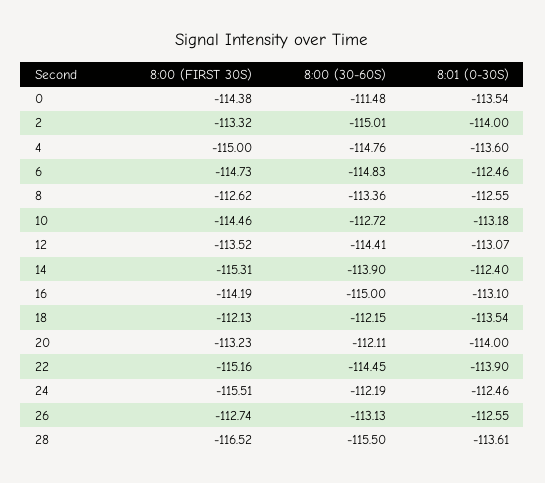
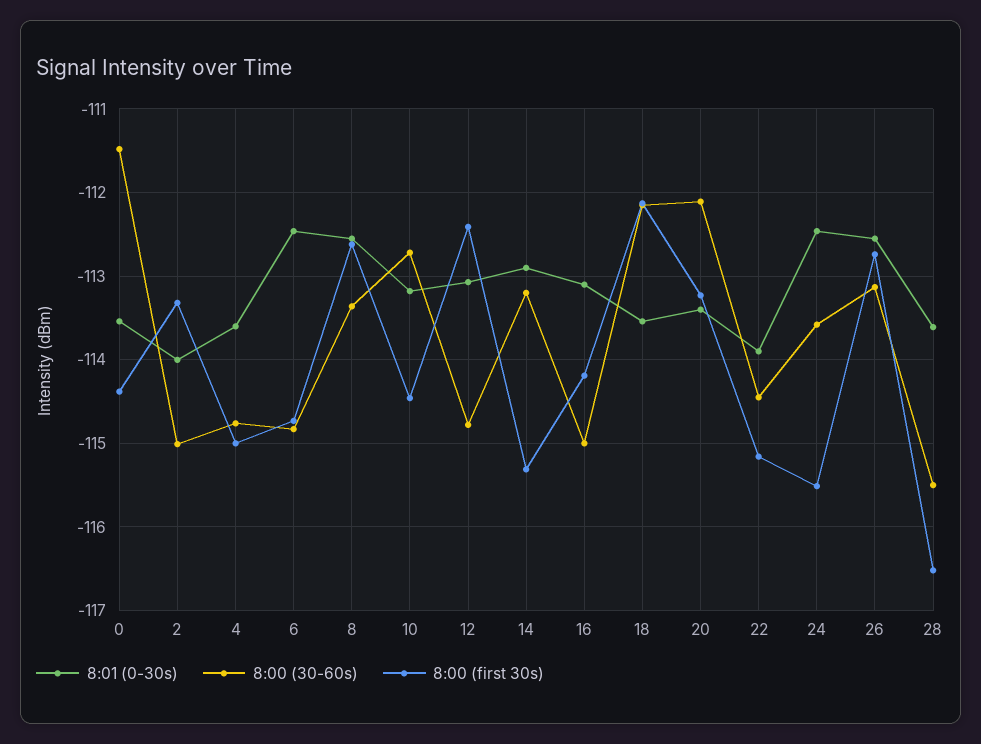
  {
    "8:00 (FIRST 30S)": {
      "0": -114.38,
      "2": -113.32,
      "4": -115,
      "6": -114.73,
      "8": -112.62,
      "10": -114.46,
-     "12": -113.52,
+     "12": -112.4,
      "14": -115.31,
      "16": -114.19,
      "18": -112.13,
      "20": -113.23,
      "22": -115.16,
      "24": -115.51,
      "26": -112.74,
      "28": -116.52
    },
    "8:00 (30-60S)": {
      "0": -111.48,
      "2": -115.01,
      "4": -114.76,
      "6": -114.83,
      "8": -113.36,
      "10": -112.72,
-     "12": -114.41,
+     "12": -114.8,
-     "14": -113.9,
+     "14": -113.2,
      "16": -115,
      "18": -112.15,
      "20": -112.11,
      "22": -114.45,
-     "24": -112.19,
+     "24": -113.6,
      "26": -113.13,
      "28": -115.5
    },
    "8:01 (0-30S)": {
      "0": -113.54,
      "2": -114,
      "4": -113.6,
      "6": -112.46,
      "8": -112.55,
      "10": -113.18,
      "12": -113.07,
-     "14": -112.4,
+     "14": -112.9,
      "16": -113.1,
      "18": -113.54,
-     "20": -114,
+     "20": -113.4,
      "22": -113.9,
      "24": -112.46,
      "26": -112.55,
      "28": -113.61
    }
  }

